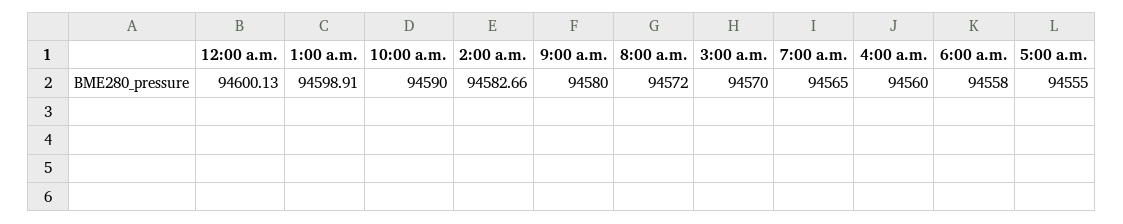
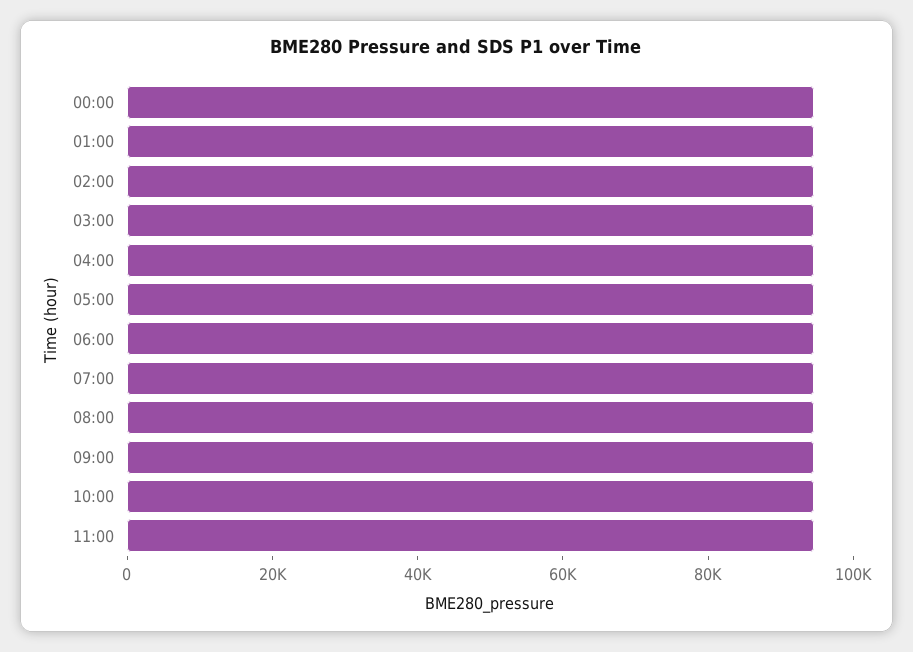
  {
    "12:00 a.m.": 94600.13,
    "1:00 a.m.": 94598.91,
    "10:00 a.m.": 94590,
    "2:00 a.m.": 94582.66,
    "9:00 a.m.": 94580,
    "8:00 a.m.": 94572,
    "3:00 a.m.": 94570,
    "7:00 a.m.": 94565,
    "4:00 a.m.": 94560,
    "6:00 a.m.": 94558,
-   "5:00 a.m.": 94555
+   "5:00 a.m.": 94555,
+   "11:00": 95000
  }

